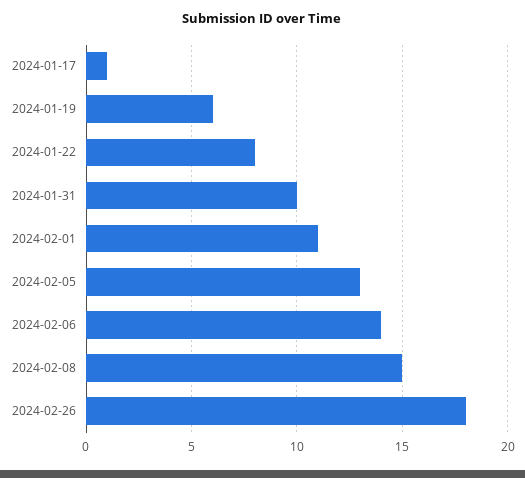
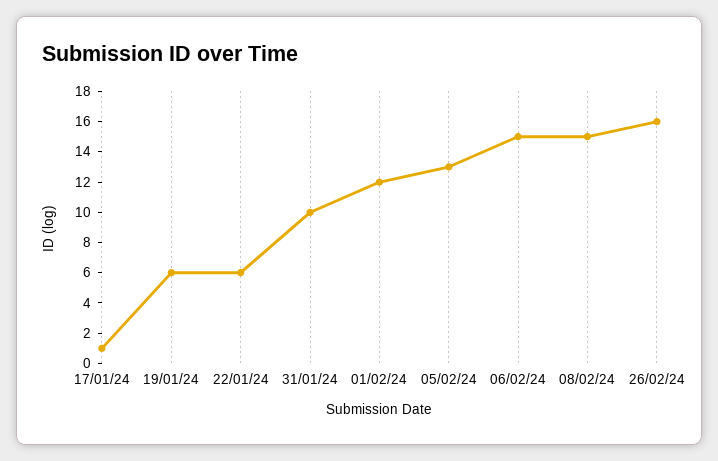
  {
    "2024-01-17": 1,
    "2024-01-19": 6,
-   "2024-01-22": 8,
+   "2024-01-22": 6,
    "2024-01-31": 10,
-   "2024-02-01": 11,
+   "2024-02-01": 12,
    "2024-02-05": 13,
-   "2024-02-06": 14,
+   "2024-02-06": 15,
    "2024-02-08": 15,
-   "2024-02-26": 18
+   "2024-02-26": 16
  }

